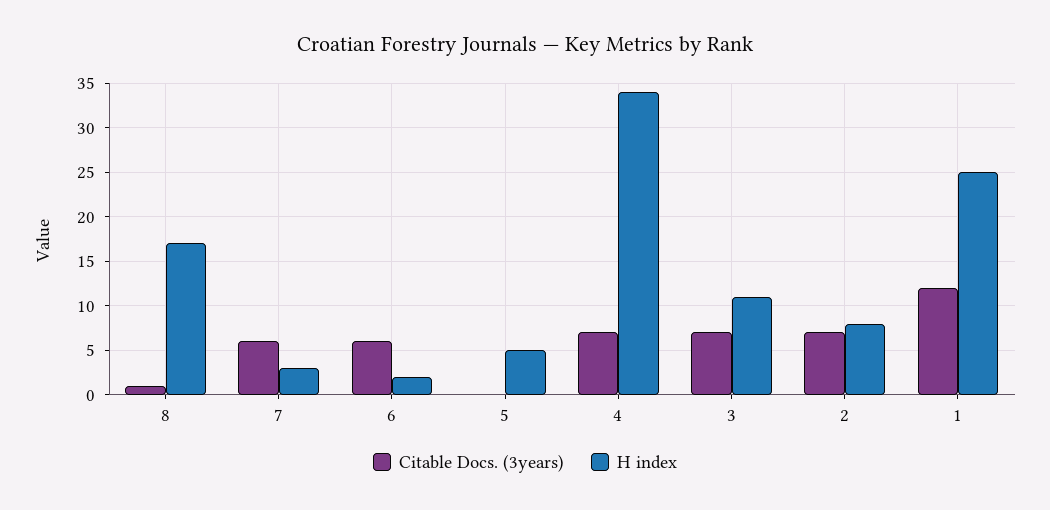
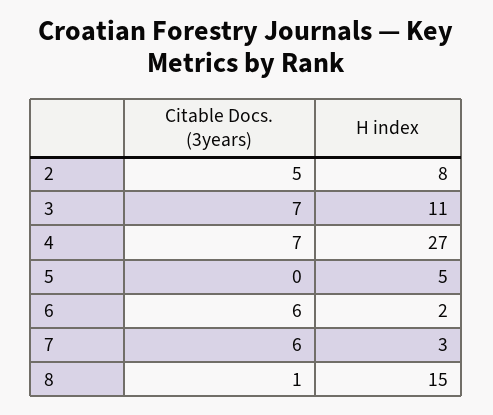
  {
    "Citable Docs. (3years)": {
      "8": 1,
      "7": 6,
      "6": 6,
      "5": 0,
      "4": 7,
      "3": 7,
-     "2": 7,
+     "2": 5
-     "1": 12
    },
    "H index": {
-     "8": 17,
+     "8": 15,
      "7": 3,
      "6": 2,
      "5": 5,
-     "4": 34,
+     "4": 27,
      "3": 11,
-     "2": 8,
+     "2": 8
-     "1": 25
    }
  }

